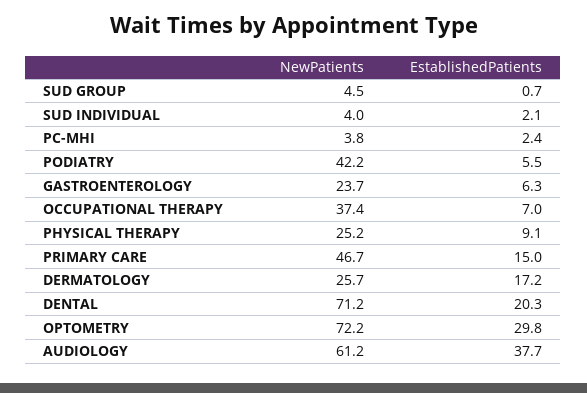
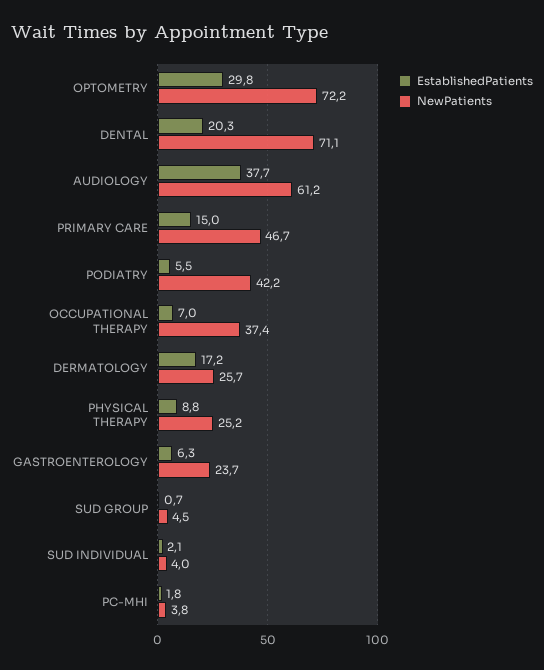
  {
    "NewPatients": {
      "SUD GROUP": 4.5,
      "SUD INDIVIDUAL": 4,
      "PC-MHI": 3.8,
      "PODIATRY": 42.2,
      "GASTROENTEROLOGY": 23.7,
      "OCCUPATIONAL THERAPY": 37.4,
      "PHYSICAL THERAPY": 25.2,
      "PRIMARY CARE": 46.7,
      "DERMATOLOGY": 25.7,
-     "DENTAL": 71.2,
+     "DENTAL": 71.1,
      "OPTOMETRY": 72.2,
      "AUDIOLOGY": 61.2
    },
    "EstablishedPatients": {
      "SUD GROUP": 0.7,
      "SUD INDIVIDUAL": 2.1,
-     "PC-MHI": 2.4,
+     "PC-MHI": 1.8,
      "PODIATRY": 5.5,
      "GASTROENTEROLOGY": 6.3,
      "OCCUPATIONAL THERAPY": 7,
-     "PHYSICAL THERAPY": 9.1,
+     "PHYSICAL THERAPY": 8.8,
      "PRIMARY CARE": 15,
      "DERMATOLOGY": 17.2,
      "DENTAL": 20.3,
      "OPTOMETRY": 29.8,
      "AUDIOLOGY": 37.7
    }
  }

